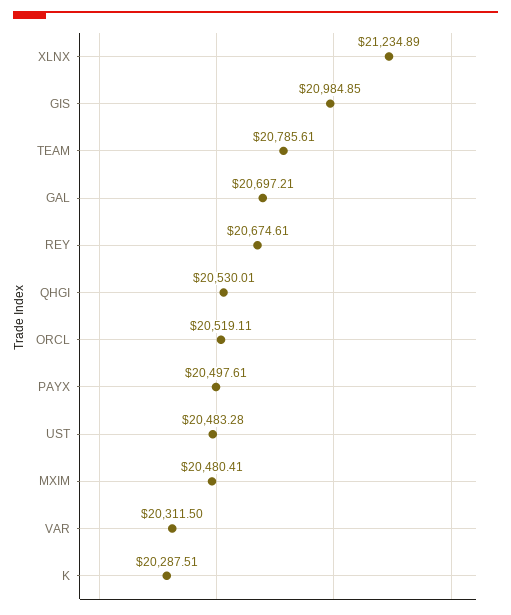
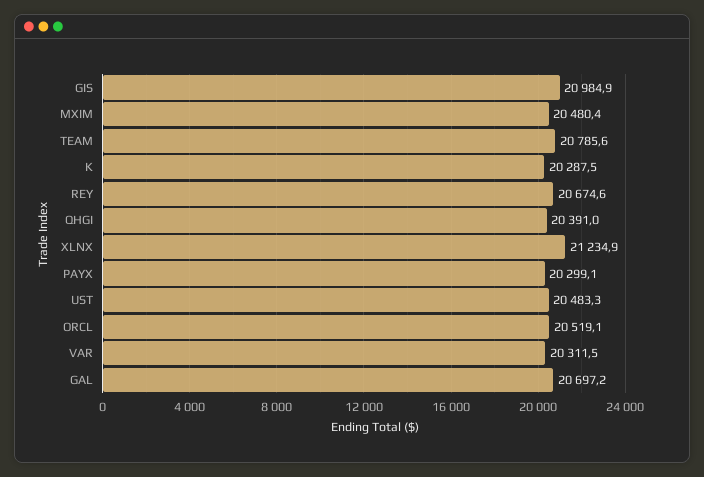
  {
    "XLNX": 21234.89,
    "GIS": 20984.85,
    "TEAM": 20785.61,
    "GAL": 20697.21,
    "REY": 20674.61,
-   "QHGI": 20530.01,
+   "QHGI": 20391,
    "ORCL": 20519.11,
-   "PAYX": 20497.61,
+   "PAYX": 20299.1,
    "UST": 20483.28,
    "MXIM": 20480.41,
    "VAR": 20311.5,
    "K": 20287.51
  }

